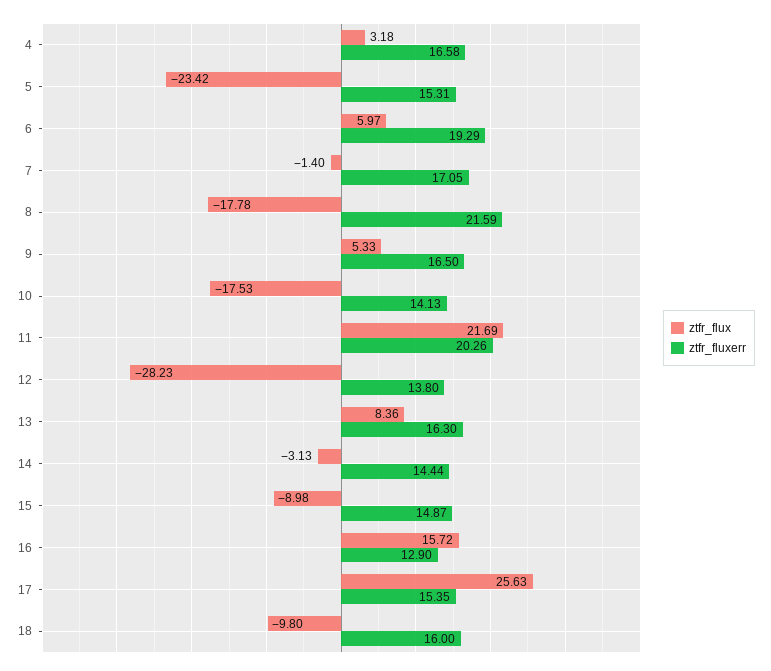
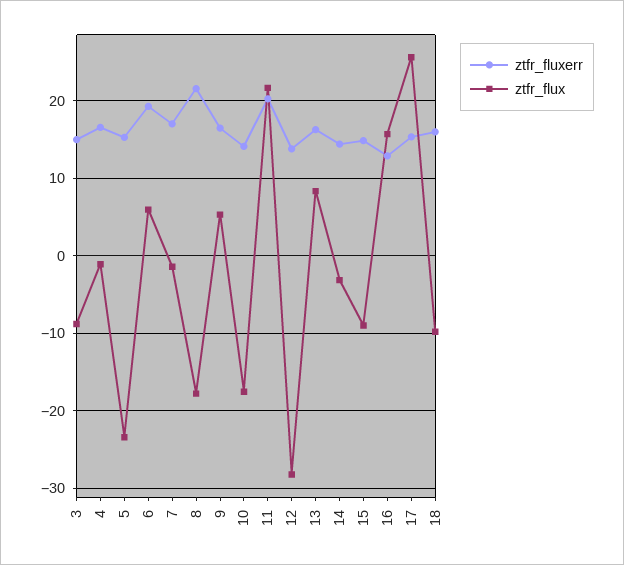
  {
    "ztfr_flux": {
-     "4": 3.18,
+     "4": -1,
      "5": -23.42,
      "6": 5.97,
      "7": -1.4,
      "8": -17.78,
      "9": 5.33,
      "10": -17.53,
      "11": 21.69,
      "12": -28.23,
      "13": 8.36,
      "14": -3.13,
      "15": -8.98,
      "16": 15.72,
      "17": 25.63,
-     "18": -9.8
+     "18": -9.8,
+     "3": -9
    },
    "ztfr_fluxerr": {
      "4": 16.58,
      "5": 15.31,
      "6": 19.29,
      "7": 17.05,
      "8": 21.59,
      "9": 16.5,
      "10": 14.13,
      "11": 20.26,
      "12": 13.8,
      "13": 16.3,
      "14": 14.44,
      "15": 14.87,
      "16": 12.9,
      "17": 15.35,
-     "18": 16
+     "18": 16,
+     "3": 15
    }
  }

